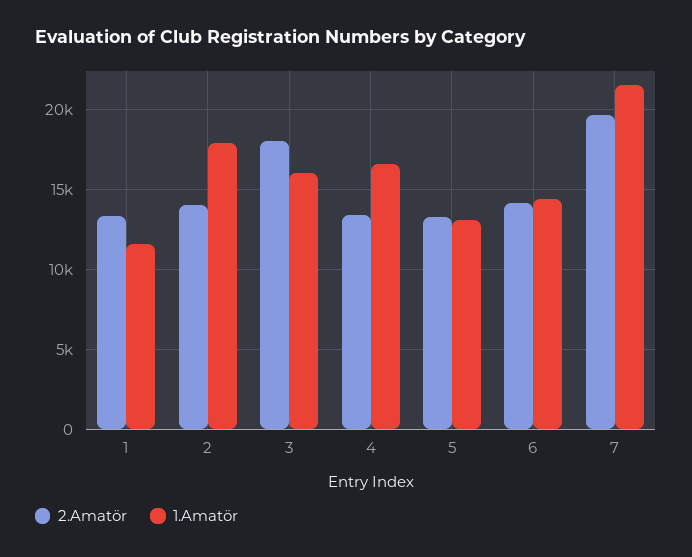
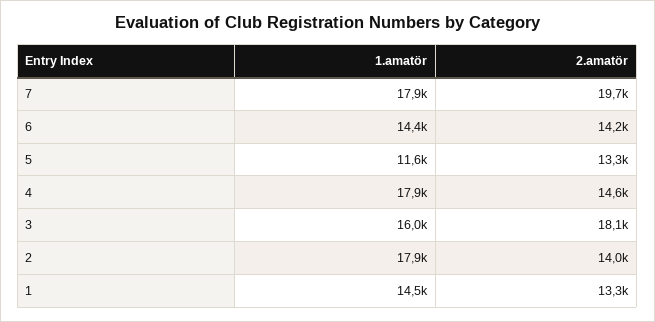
  {
    "2.Amatör": {
      "1": 13300,
      "2": 14000,
      "3": 18100,
-     "4": 13500,
+     "4": 14600,
      "5": 13300,
      "6": 14200,
      "7": 19700
    },
    "1.Amatör": {
-     "1": 11500,
+     "1": 14500,
      "2": 17900,
      "3": 16000,
-     "4": 16500,
+     "4": 17900,
-     "5": 13000,
+     "5": 11600,
      "6": 14400,
-     "7": 21500
+     "7": 17900
    }
  }

